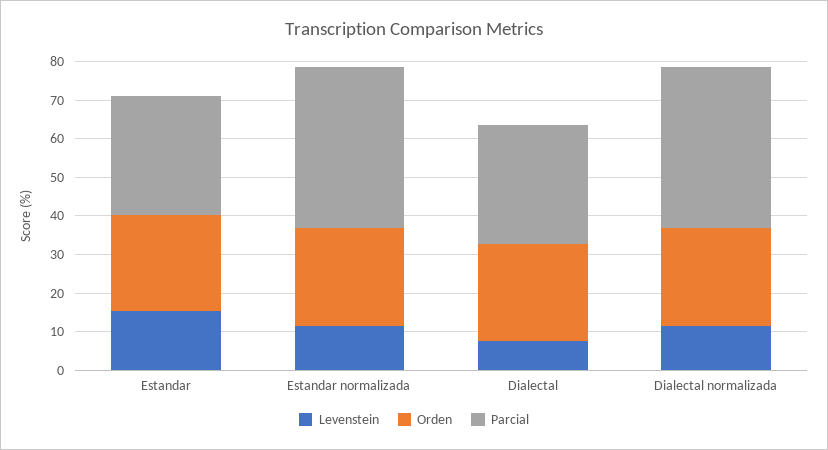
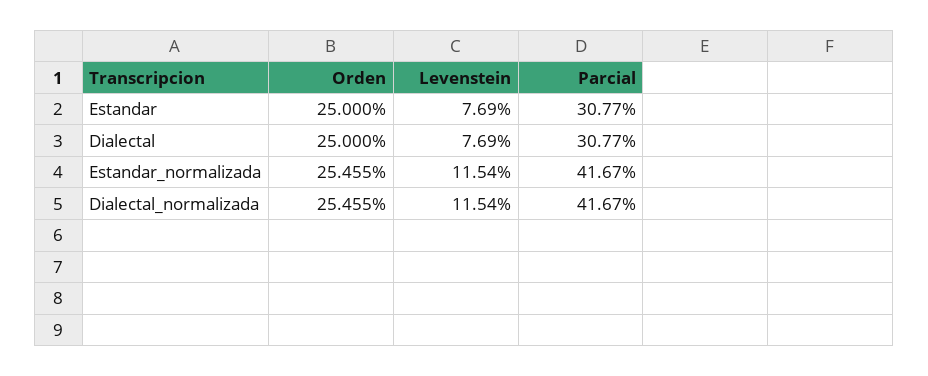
  {
    "Levenstein": {
-     "Estandar": 15,
+     "Estandar": 7.69,
      "Estandar normalizada": 11.54,
      "Dialectal": 7.69,
      "Dialectal normalizada": 11.54
    },
    "Orden": {
      "Estandar": 25,
      "Estandar normalizada": 25.455,
      "Dialectal": 25,
      "Dialectal normalizada": 25.455
    },
    "Parcial": {
      "Estandar": 30.77,
      "Estandar normalizada": 41.67,
      "Dialectal": 30.77,
      "Dialectal normalizada": 41.67
    }
  }

